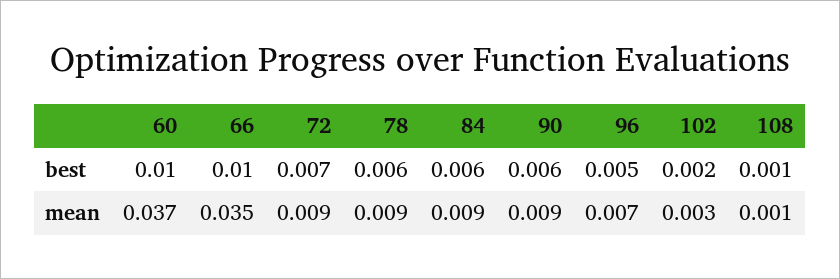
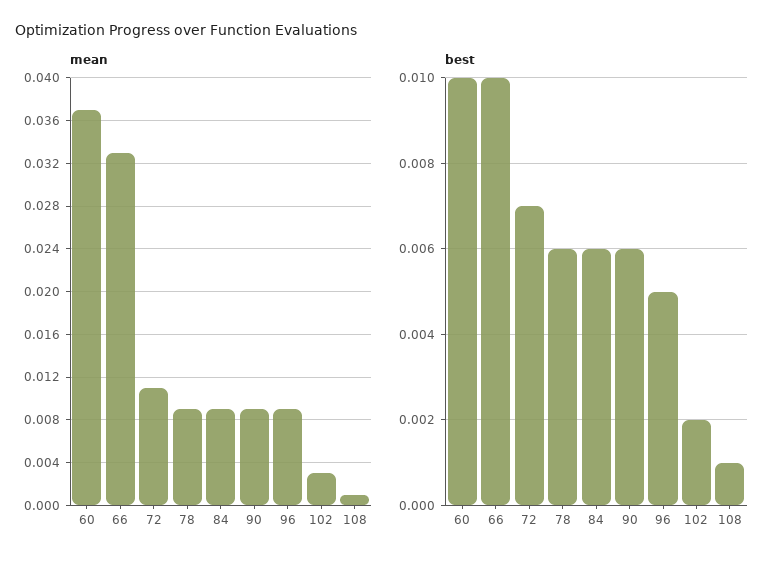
  {
    "best": {
      "60": 0.01,
      "66": 0.01,
      "72": 0.007,
      "78": 0.006,
      "84": 0.006,
      "90": 0.006,
      "96": 0.005,
      "102": 0.002,
      "108": 0.001
    },
    "mean": {
      "60": 0.037,
-     "66": 0.035,
+     "66": 0.033,
-     "72": 0.009,
+     "72": 0.011,
      "78": 0.009,
      "84": 0.009,
      "90": 0.009,
-     "96": 0.007,
+     "96": 0.009,
      "102": 0.003,
      "108": 0.001
    }
  }

